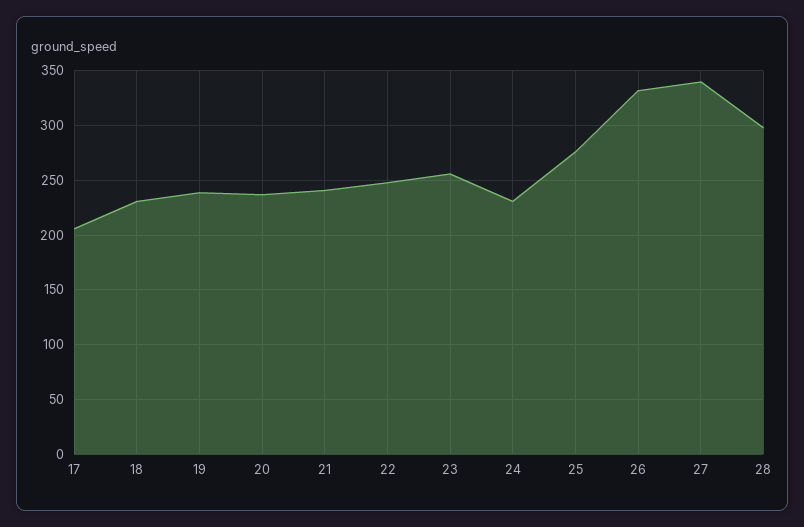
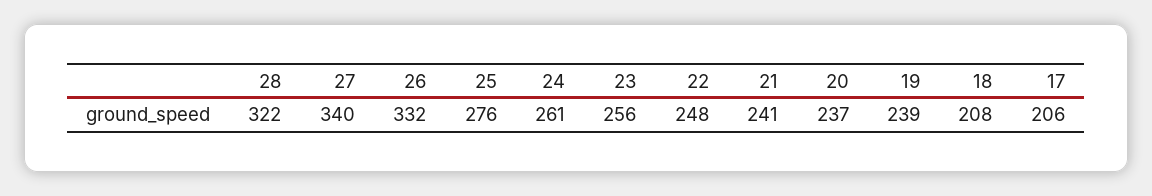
  {
    "17": 206,
-   "18": 230,
+   "18": 208,
    "19": 239,
    "20": 237,
    "21": 241,
    "22": 248,
    "23": 256,
-   "24": 230,
+   "24": 261,
    "25": 276,
    "26": 332,
    "27": 340,
-   "28": 300
+   "28": 322
  }

